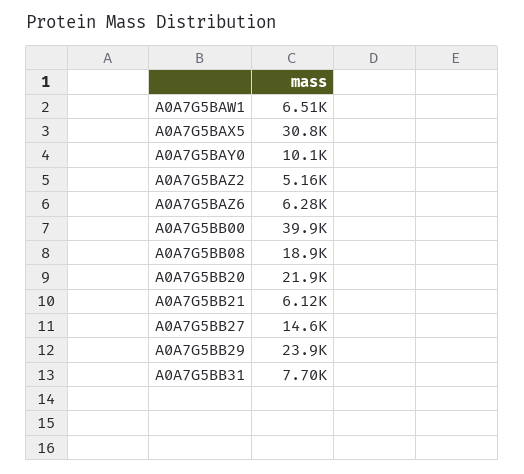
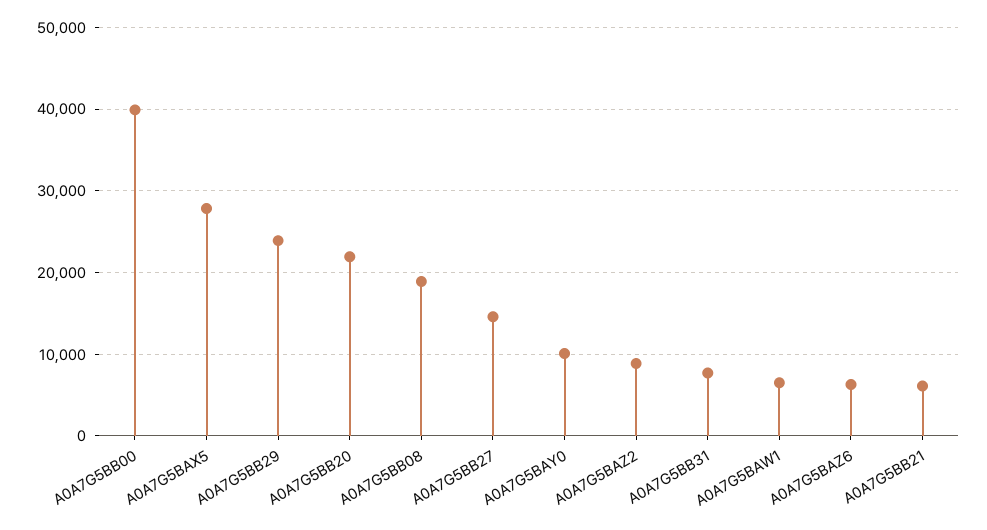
  {
    "A0A7G5BAW1": 6510,
-   "A0A7G5BAX5": 30800,
+   "A0A7G5BAX5": 28000,
    "A0A7G5BAY0": 10100,
-   "A0A7G5BAZ2": 5160,
+   "A0A7G5BAZ2": 9000,
    "A0A7G5BAZ6": 6280,
    "A0A7G5BB00": 39900,
    "A0A7G5BB08": 18900,
    "A0A7G5BB20": 21900,
    "A0A7G5BB21": 6120,
    "A0A7G5BB27": 14600,
    "A0A7G5BB29": 23900,
    "A0A7G5BB31": 7700
  }

